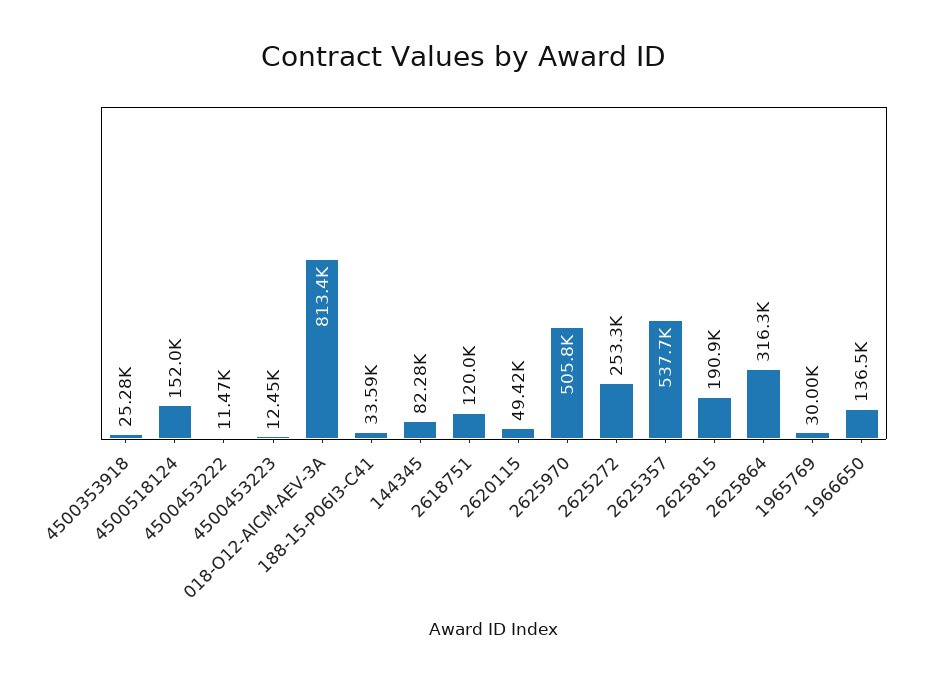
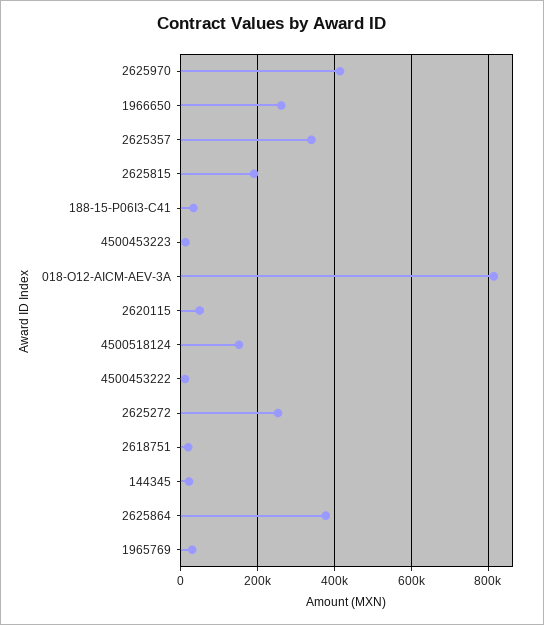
  {
-   "4500353918": 25280,
    "4500518124": 152000,
    "4500453222": 11470,
    "4500453223": 12450,
    "018-O12-AICM-AEV-3A": 813400,
    "188-15-P06I3-C41": 33590,
-   "144345": 82280,
+   "144345": 20000,
-   "2618751": 120000,
+   "2618751": 20000,
    "2620115": 49420,
-   "2625970": 505800,
+   "2625970": 420000,
    "2625272": 253300,
-   "2625357": 537700,
+   "2625357": 340000,
    "2625815": 190900,
-   "2625864": 316300,
+   "2625864": 380000,
    "1965769": 30000,
-   "1966650": 136500
+   "1966650": 260000
  }

